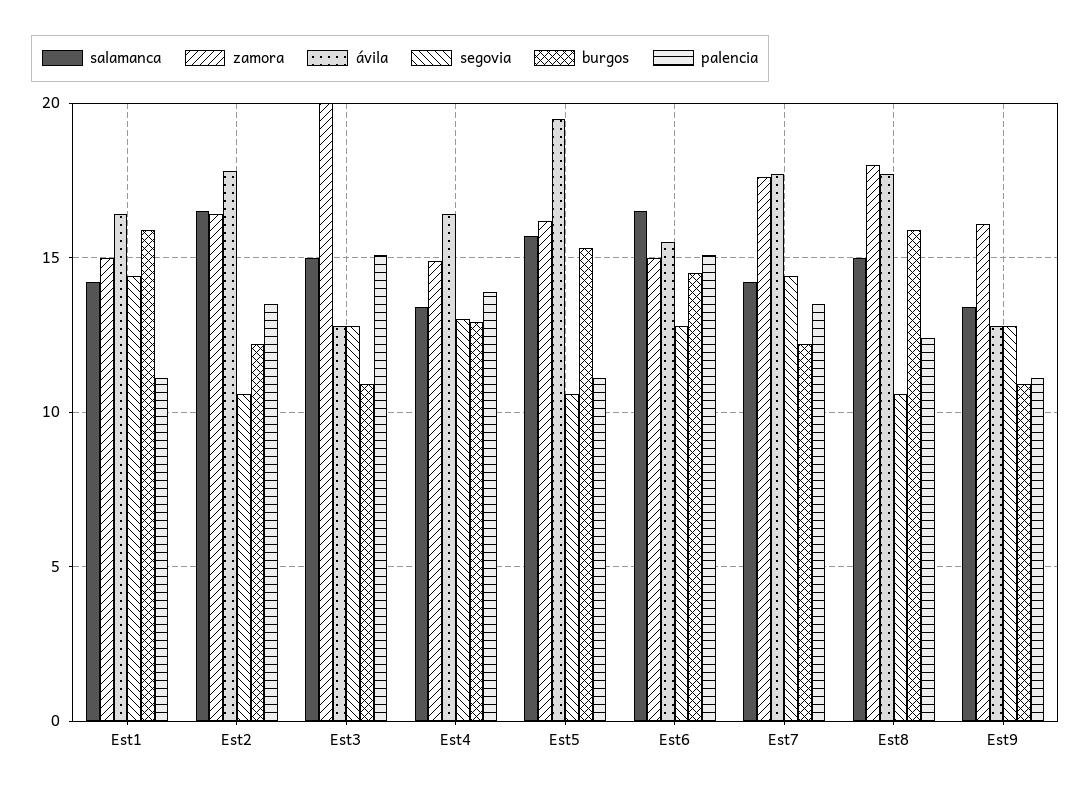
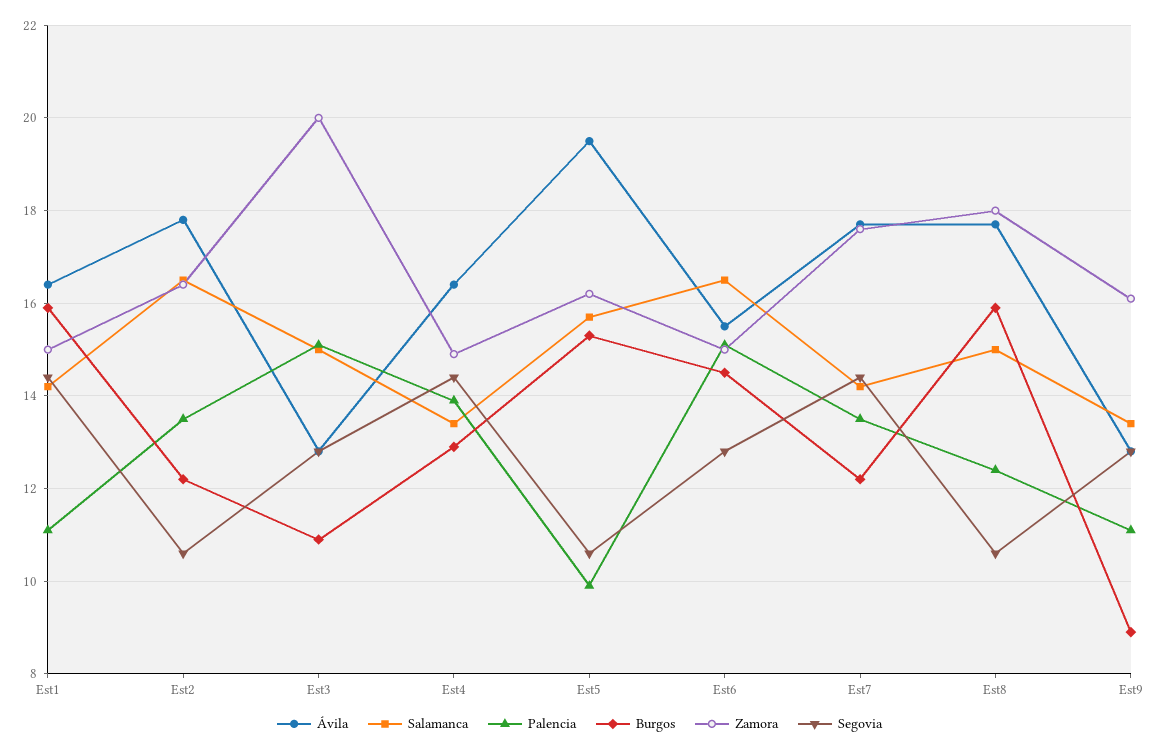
  {
    "salamanca": {
      "Est1": 14,
      "Est2": 16.5,
      "Est3": 15,
      "Est4": 13.5,
      "Est5": 15.5,
      "Est6": 16.5,
      "Est7": 14,
      "Est8": 15,
      "Est9": 13.5
    },
    "zamora": {
      "Est1": 15,
      "Est2": 16.5,
      "Est3": 20,
      "Est4": 15,
      "Est5": 16,
      "Est6": 15,
      "Est7": 17.5,
      "Est8": 18,
      "Est9": 16
    },
    "ávila": {
      "Est1": 16.5,
      "Est2": 18,
      "Est3": 13,
      "Est4": 16.5,
      "Est5": 19.5,
      "Est6": 15.5,
      "Est7": 17.5,
      "Est8": 17.5,
      "Est9": 13
    },
    "segovia": {
      "Est1": 14.5,
      "Est2": 10.5,
      "Est3": 13,
-     "Est4": 13,
+     "Est4": 14.5,
      "Est5": 10.5,
      "Est6": 13,
      "Est7": 14.5,
      "Est8": 10.5,
      "Est9": 13
    },
    "burgos": {
      "Est1": 16,
      "Est2": 12,
      "Est3": 11,
      "Est4": 13,
      "Est5": 15.5,
      "Est6": 14.5,
      "Est7": 12,
      "Est8": 16,
-     "Est9": 11
+     "Est9": 9
    },
    "palencia": {
      "Est1": 11,
      "Est2": 13.5,
      "Est3": 15,
      "Est4": 14,
-     "Est5": 11,
+     "Est5": 10,
      "Est6": 15,
      "Est7": 13.5,
      "Est8": 12.5,
      "Est9": 11
    }
  }

